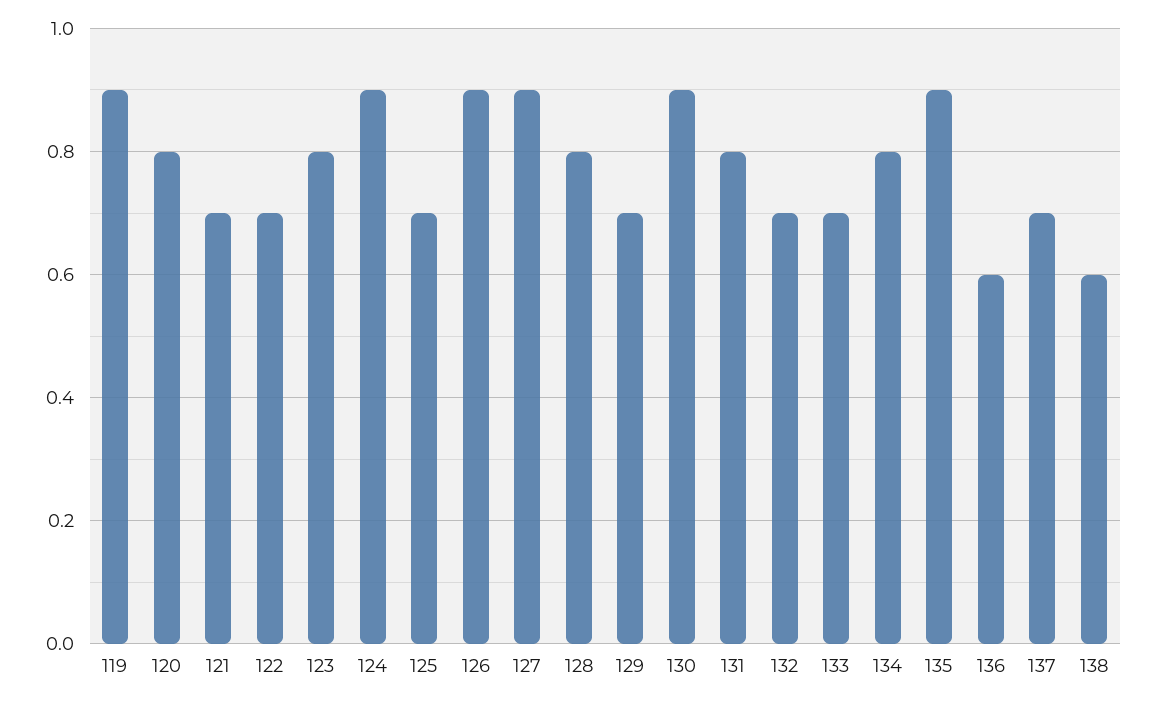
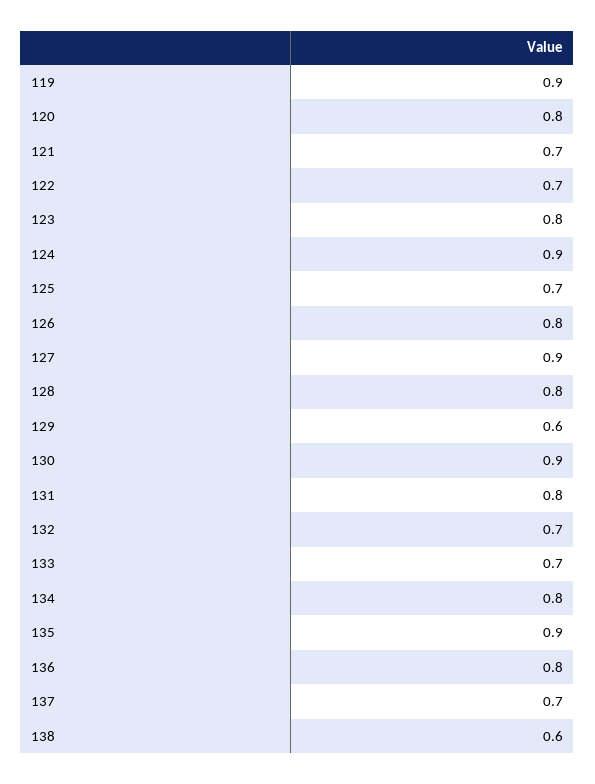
  {
    "119": 0.9,
    "120": 0.8,
    "121": 0.7,
    "122": 0.7,
    "123": 0.8,
    "124": 0.9,
    "125": 0.7,
-   "126": 0.9,
+   "126": 0.8,
    "127": 0.9,
    "128": 0.8,
-   "129": 0.7,
+   "129": 0.6,
    "130": 0.9,
    "131": 0.8,
    "132": 0.7,
    "133": 0.7,
    "134": 0.8,
    "135": 0.9,
-   "136": 0.6,
+   "136": 0.8,
    "137": 0.7,
    "138": 0.6
  }

